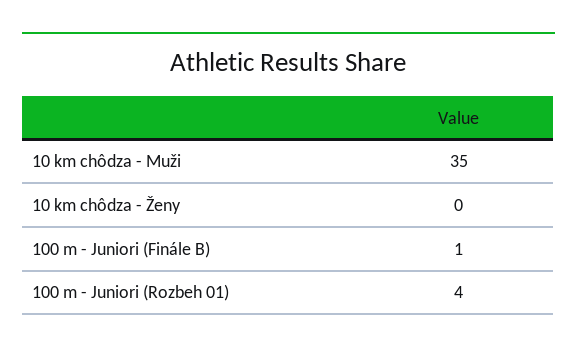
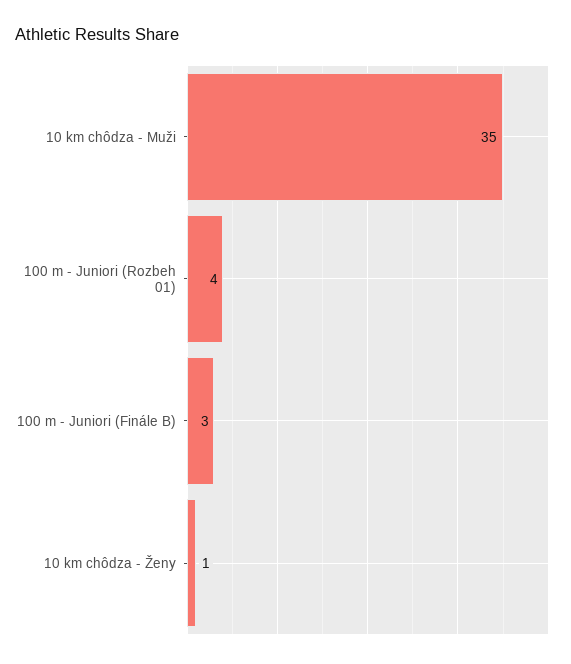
  {
    "10 km chôdza - Muži": 35,
-   "10 km chôdza - Ženy": 0,
+   "10 km chôdza - Ženy": 1,
-   "100 m - Juniori (Finále B)": 1,
+   "100 m - Juniori (Finále B)": 3,
    "100 m - Juniori (Rozbeh 01)": 4
  }

